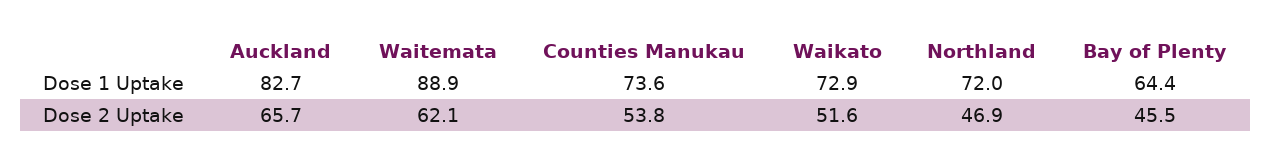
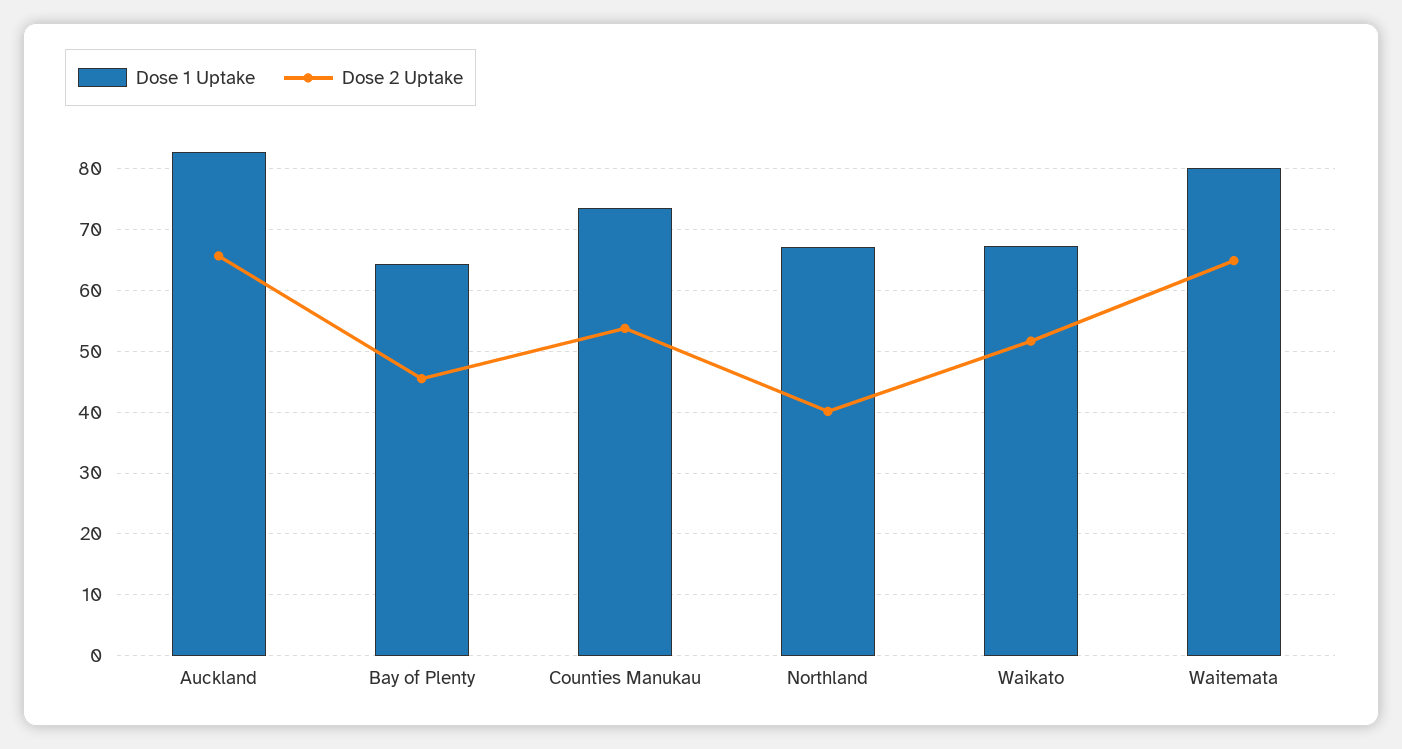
  {
    "Dose 1 Uptake": {
      "Auckland": 82.7,
-     "Waitemata": 88.9,
+     "Waitemata": 80,
      "Counties Manukau": 73.6,
-     "Waikato": 72.9,
+     "Waikato": 67,
-     "Northland": 72,
+     "Northland": 67,
      "Bay of Plenty": 64.4
    },
    "Dose 2 Uptake": {
      "Auckland": 65.7,
-     "Waitemata": 62.1,
+     "Waitemata": 65,
      "Counties Manukau": 53.8,
      "Waikato": 51.6,
-     "Northland": 46.9,
+     "Northland": 40,
      "Bay of Plenty": 45.5
    }
  }

